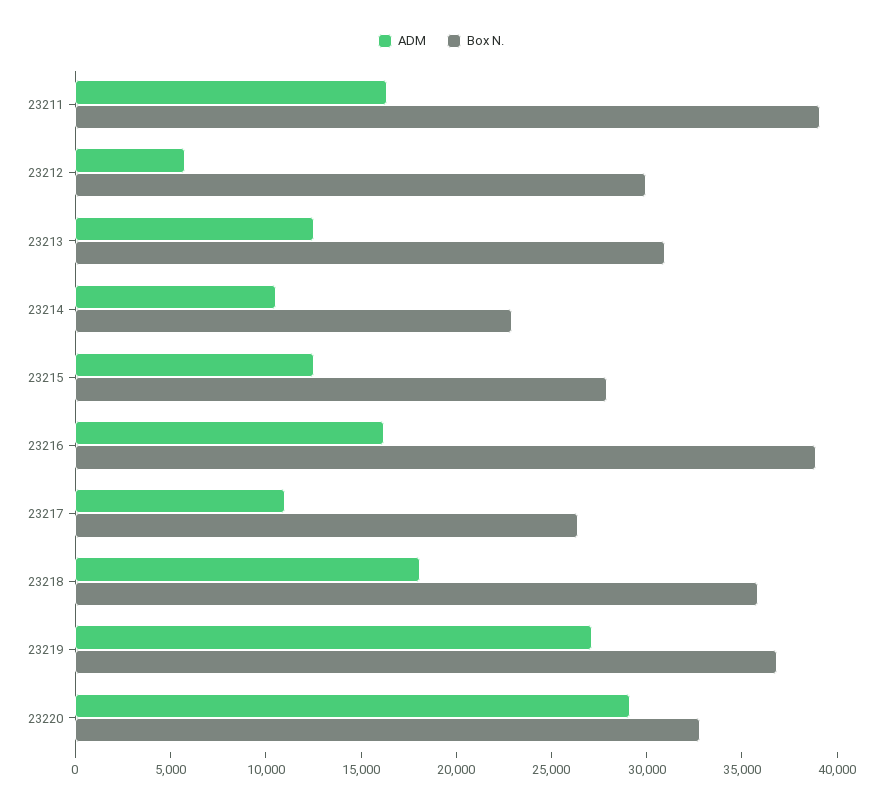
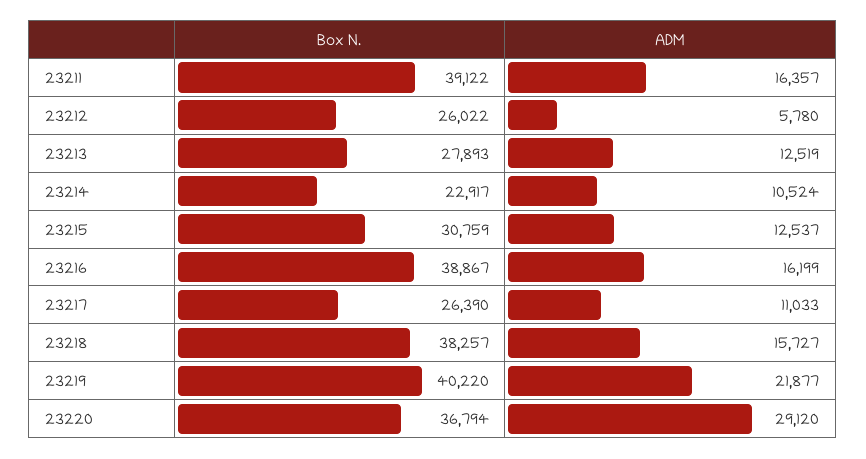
  {
    "ADM": {
      "23211": 16357,
      "23212": 5780,
      "23213": 12519,
      "23214": 10524,
      "23215": 12537,
      "23216": 16199,
      "23217": 11033,
-     "23218": 18000,
+     "23218": 15727,
-     "23219": 27000,
+     "23219": 21877,
      "23220": 29120
    },
    "Box N.": {
      "23211": 39122,
-     "23212": 30000,
+     "23212": 26022,
-     "23213": 31000,
+     "23213": 27893,
      "23214": 22917,
-     "23215": 28000,
+     "23215": 30759,
      "23216": 38867,
      "23217": 26390,
-     "23218": 36000,
+     "23218": 38257,
-     "23219": 37000,
+     "23219": 40220,
-     "23220": 33000
+     "23220": 36794
    }
  }

